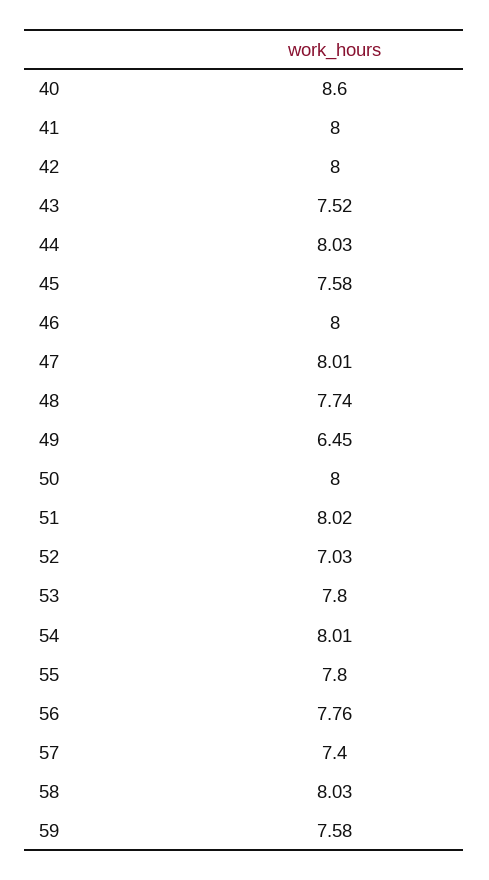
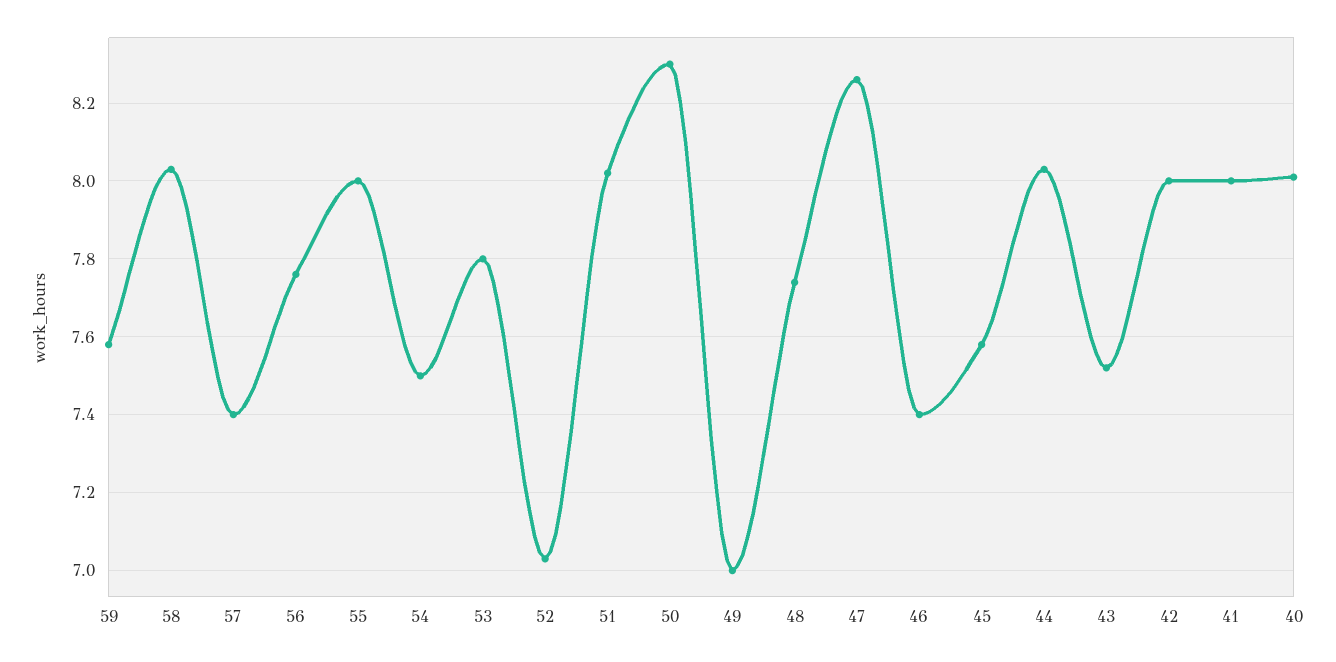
  {
-   "40": 8.6,
+   "40": 8,
    "41": 8,
    "42": 8,
    "43": 7.52,
    "44": 8.03,
    "45": 7.58,
-   "46": 8,
+   "46": 7.4,
-   "47": 8.01,
+   "47": 8.25,
    "48": 7.74,
-   "49": 6.45,
+   "49": 7,
-   "50": 8,
+   "50": 8.3,
    "51": 8.02,
    "52": 7.03,
    "53": 7.8,
-   "54": 8.01,
+   "54": 7.5,
-   "55": 7.8,
+   "55": 8,
    "56": 7.76,
    "57": 7.4,
    "58": 8.03,
    "59": 7.58
  }

